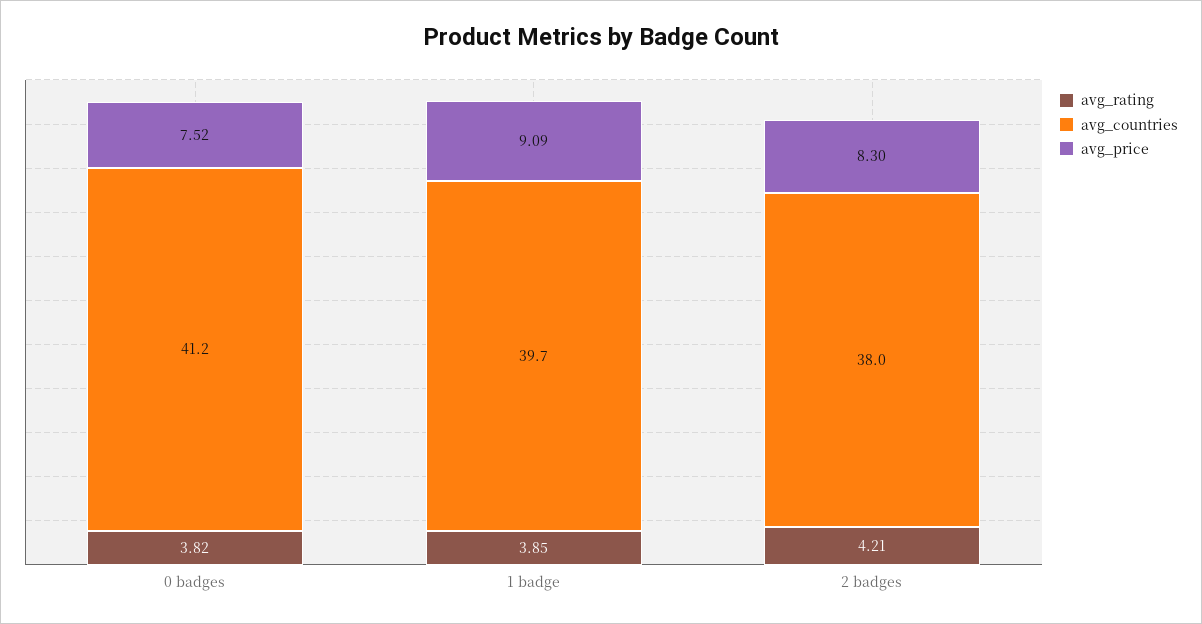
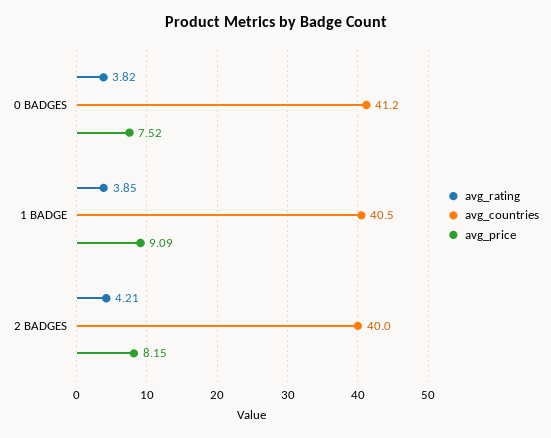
  {
    "avg_rating": {
      "0 badges": 3.82,
      "1 badge": 3.85,
      "2 badges": 4.21
    },
    "avg_countries": {
      "0 badges": 41.2,
-     "1 badge": 39.7,
+     "1 badge": 40.5,
-     "2 badges": 38
+     "2 badges": 40
    },
    "avg_price": {
      "0 badges": 7.52,
      "1 badge": 9.09,
-     "2 badges": 8.3
+     "2 badges": 8.15
    }
  }

